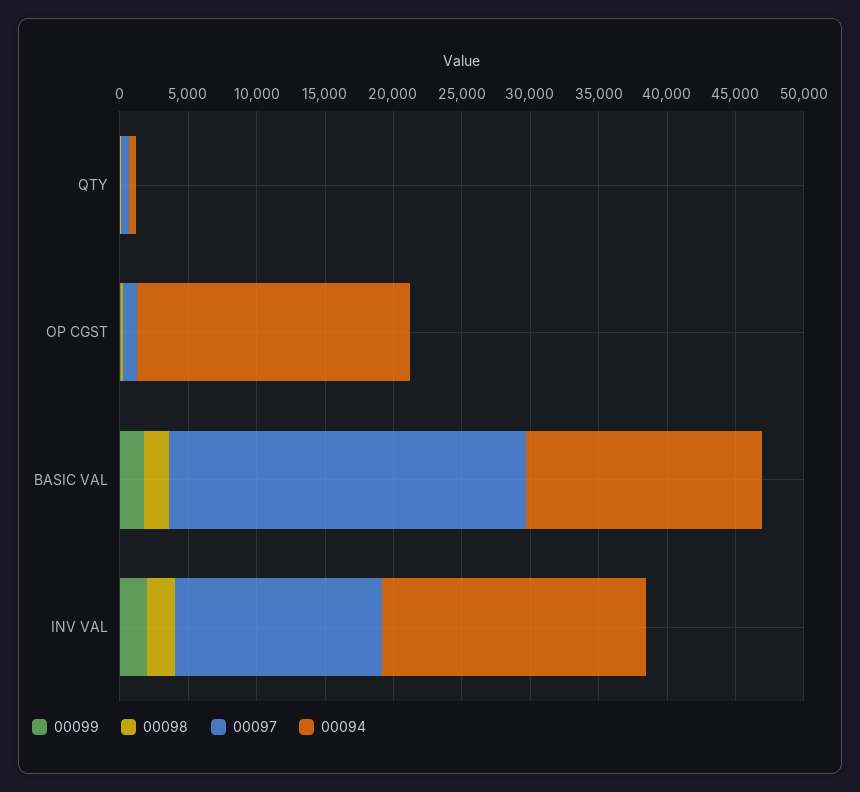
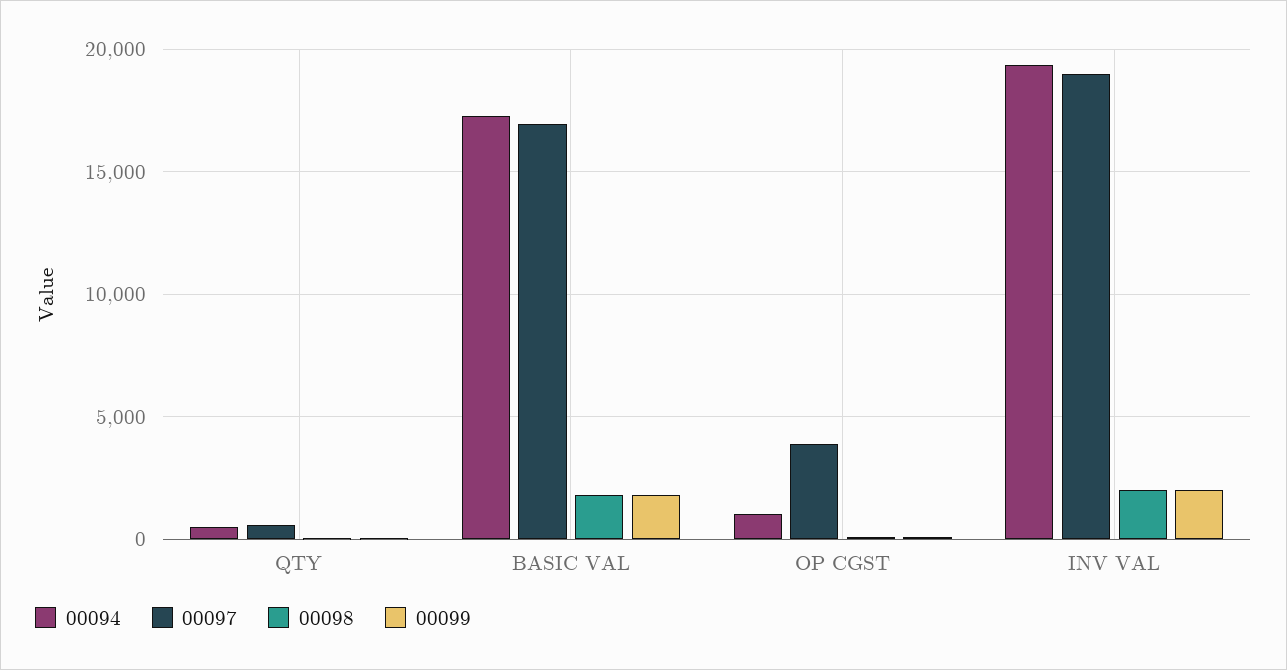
  {
    "00099": {
      "QTY": 0,
      "OP CGST": 0,
      "BASIC VAL": 2000,
      "INV VAL": 2000
    },
    "00098": {
      "QTY": 0,
      "OP CGST": 0,
      "BASIC VAL": 2000,
      "INV VAL": 2000
    },
    "00097": {
      "QTY": 500,
-     "OP CGST": 1000,
+     "OP CGST": 4000,
-     "BASIC VAL": 26000,
+     "BASIC VAL": 17000,
-     "INV VAL": 15000
+     "INV VAL": 19000
    },
    "00094": {
      "QTY": 500,
-     "OP CGST": 20000,
+     "OP CGST": 1000,
      "BASIC VAL": 17500,
      "INV VAL": 19500
    }
  }

